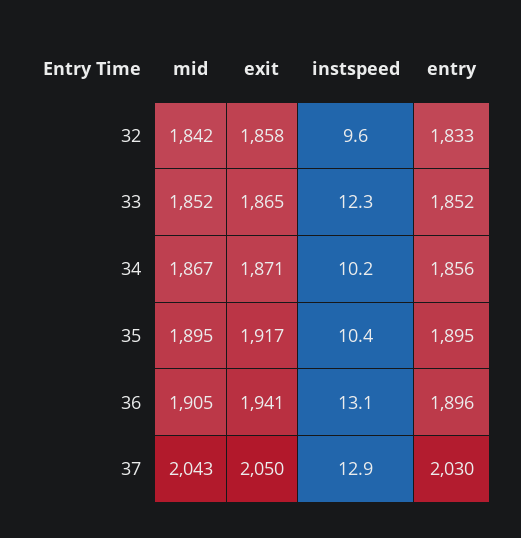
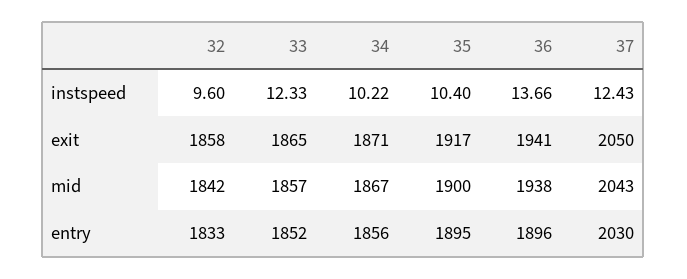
  {
    "mid": {
      "32": 1842,
-     "33": 1852,
+     "33": 1857,
      "34": 1867,
-     "35": 1895,
+     "35": 1900,
-     "36": 1905,
+     "36": 1938,
      "37": 2043
    },
    "exit": {
      "32": 1858,
      "33": 1865,
      "34": 1871,
      "35": 1917,
      "36": 1941,
      "37": 2050
    },
    "instspeed": {
      "32": 9.6,
      "33": 12.33,
      "34": 10.22,
      "35": 10.4,
-     "36": 13.1,
+     "36": 13.66,
-     "37": 12.9
+     "37": 12.43
    },
    "entry": {
      "32": 1833,
      "33": 1852,
      "34": 1856,
      "35": 1895,
      "36": 1896,
      "37": 2030
    }
  }

